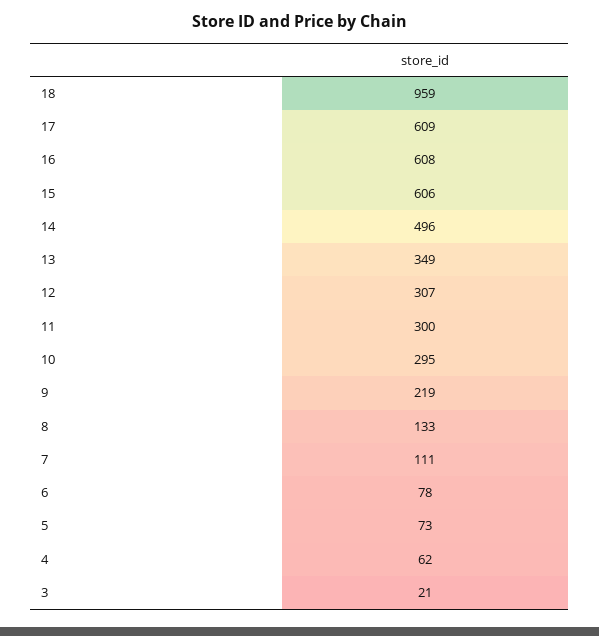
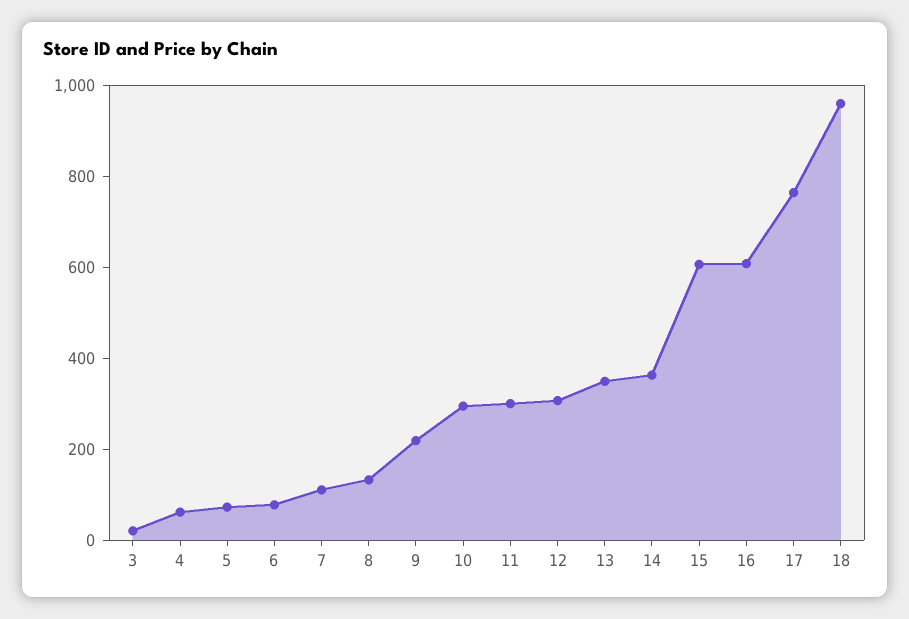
  {
    "18": 959,
-   "17": 609,
+   "17": 750,
    "16": 608,
    "15": 606,
-   "14": 496,
+   "14": 350,
    "13": 349,
    "12": 307,
    "11": 300,
    "10": 295,
    "9": 219,
    "8": 133,
    "7": 111,
    "6": 78,
    "5": 73,
    "4": 62,
    "3": 21
  }

